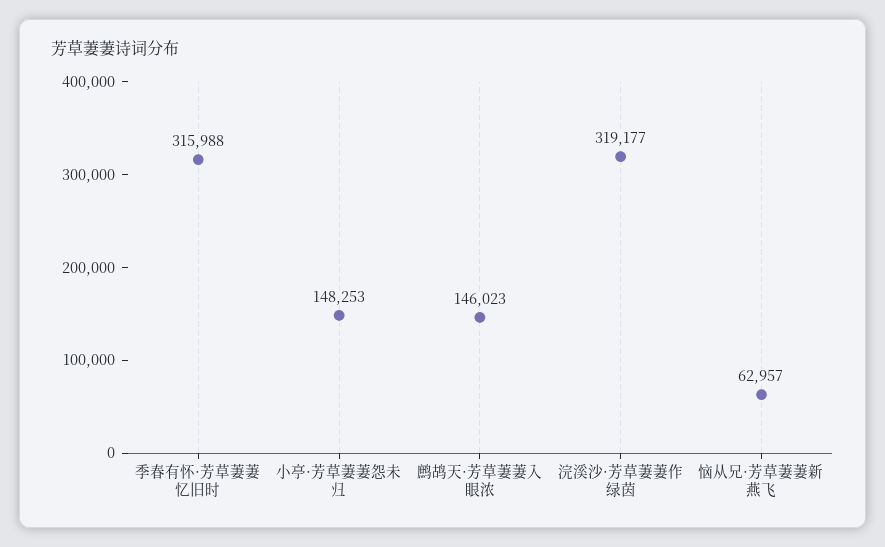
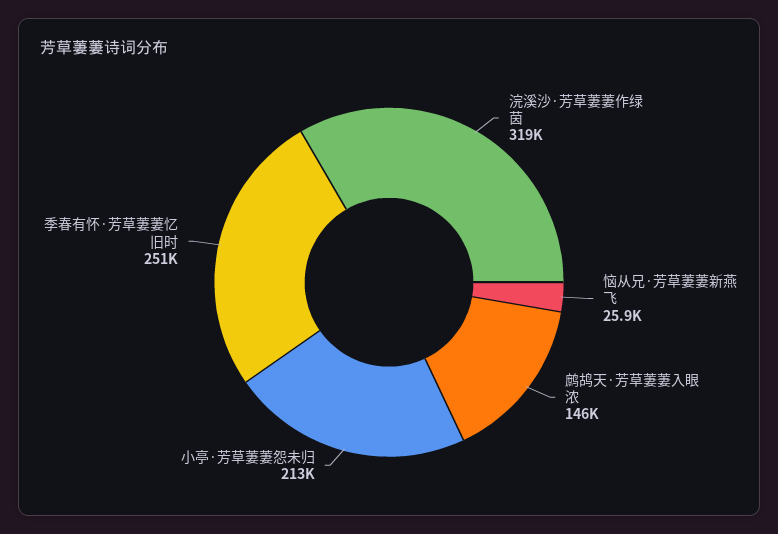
  {
-   "季春有怀·芳草萋萋忆旧时": 315988,
+   "季春有怀·芳草萋萋忆旧时": 251000,
-   "小亭·芳草萋萋怨未归": 148253,
+   "小亭·芳草萋萋怨未归": 213000,
    "鹧鸪天·芳草萋萋入眼浓": 146023,
    "浣溪沙·芳草萋萋作绿茵": 319177,
-   "恼从兄·芳草萋萋新燕飞": 62957
+   "恼从兄·芳草萋萋新燕飞": 25900
  }

